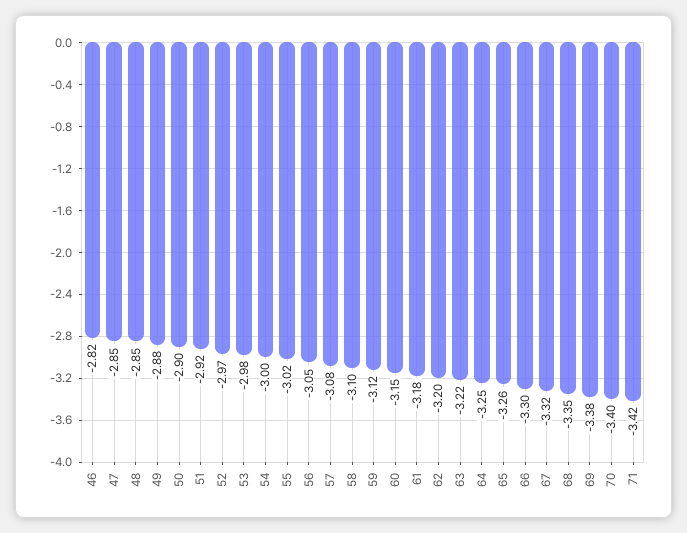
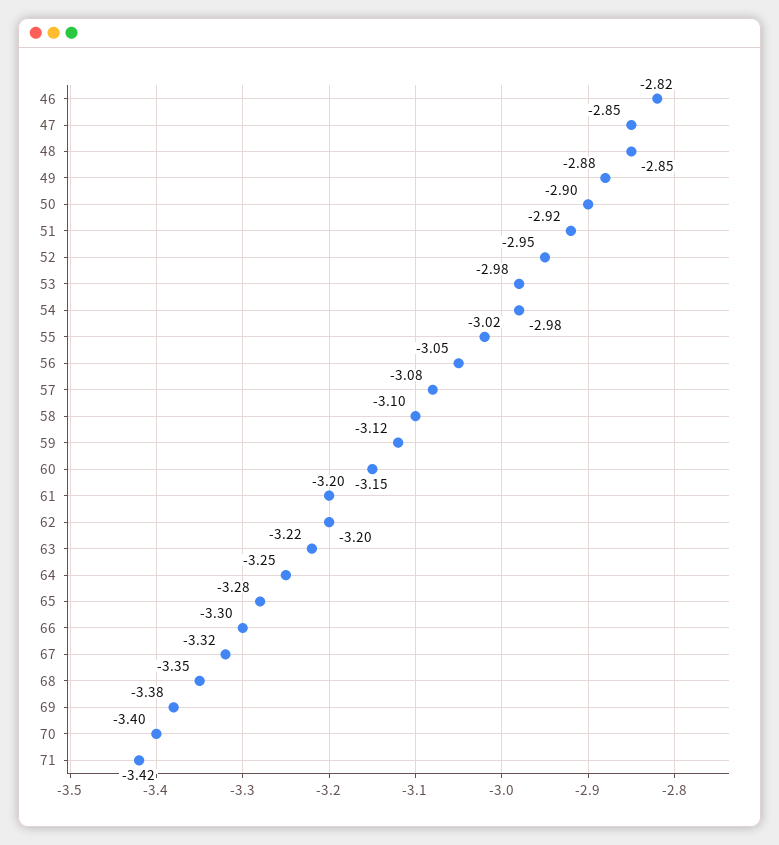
  {
    "46": -2.82,
    "47": -2.85,
    "48": -2.85,
    "49": -2.88,
    "50": -2.9,
    "51": -2.92,
-   "52": -2.97,
+   "52": -2.95,
    "53": -2.98,
-   "54": -3,
+   "54": -2.98,
    "55": -3.02,
    "56": -3.05,
    "57": -3.08,
    "58": -3.1,
    "59": -3.12,
    "60": -3.15,
-   "61": -3.18,
+   "61": -3.2,
    "62": -3.2,
    "63": -3.22,
    "64": -3.25,
-   "65": -3.26,
+   "65": -3.28,
    "66": -3.3,
    "67": -3.32,
    "68": -3.35,
    "69": -3.38,
    "70": -3.4,
    "71": -3.42
  }

